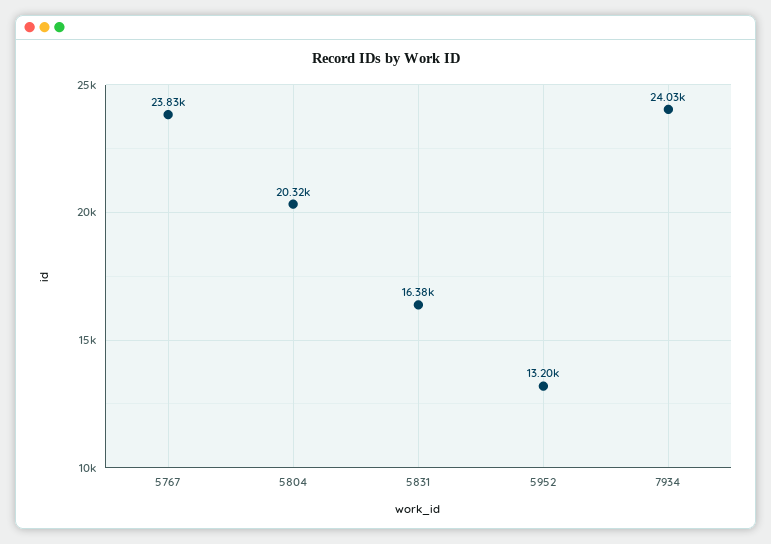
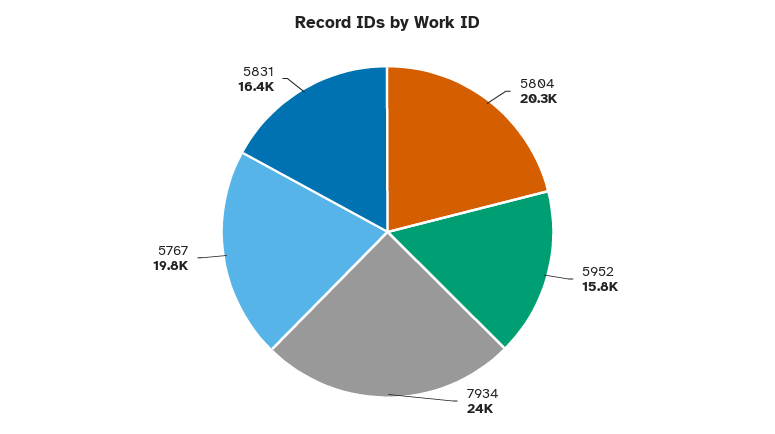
  {
-   "5767": 23830,
+   "5767": 19800,
    "5804": 20320,
    "5831": 16380,
-   "5952": 13200,
+   "5952": 15800,
    "7934": 24030
  }

